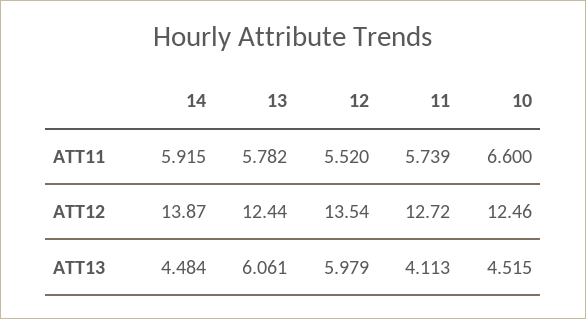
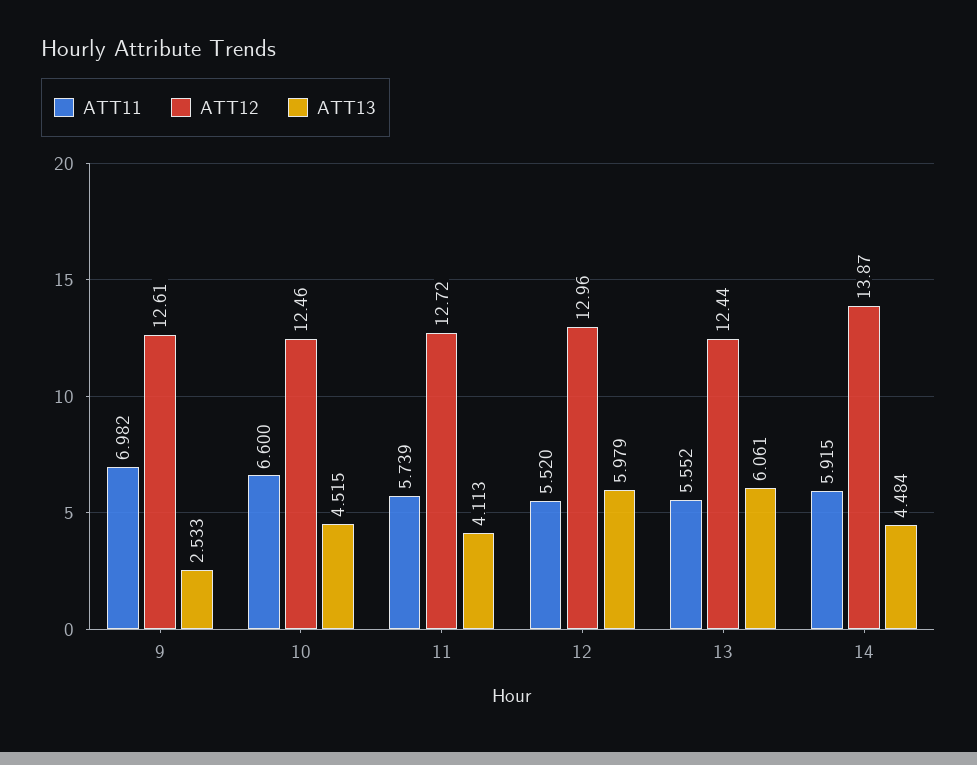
  {
    "ATT11": {
      "14": 5.915,
-     "13": 5.782,
+     "13": 5.552,
      "12": 5.52,
      "11": 5.739,
-     "10": 6.6
+     "10": 6.6,
+     "9": 6.982
    },
    "ATT12": {
      "14": 13.87,
      "13": 12.44,
-     "12": 13.54,
+     "12": 12.96,
      "11": 12.72,
-     "10": 12.46
+     "10": 12.46,
+     "9": 12.61
    },
    "ATT13": {
      "14": 4.484,
      "13": 6.061,
      "12": 5.979,
      "11": 4.113,
-     "10": 4.515
+     "10": 4.515,
+     "9": 2.533
    }
  }

